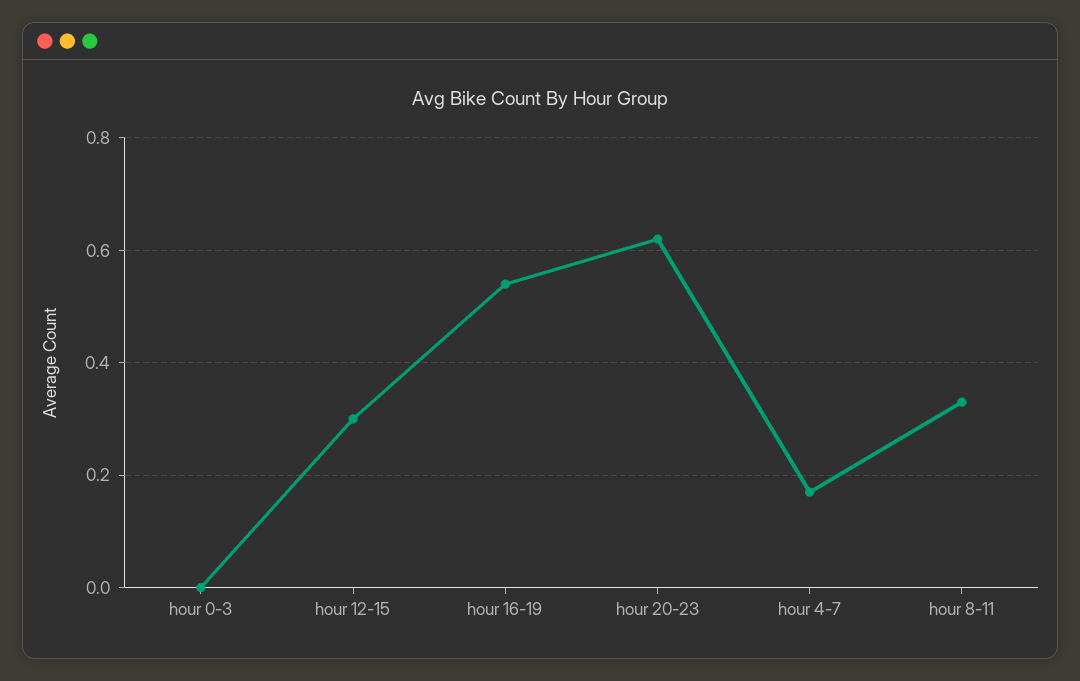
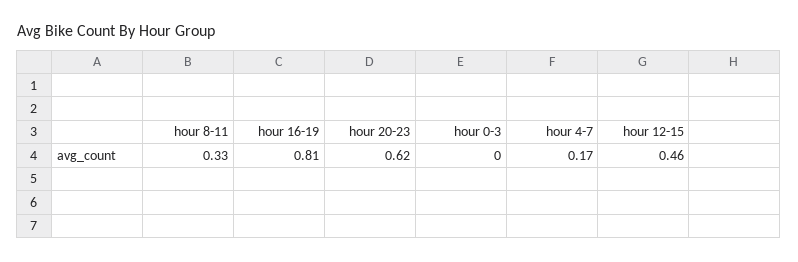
  {
    "hour 0-3": 0,
-   "hour 12-15": 0.3,
+   "hour 12-15": 0.46,
-   "hour 16-19": 0.55,
+   "hour 16-19": 0.81,
    "hour 20-23": 0.62,
    "hour 4-7": 0.17,
    "hour 8-11": 0.33
  }

